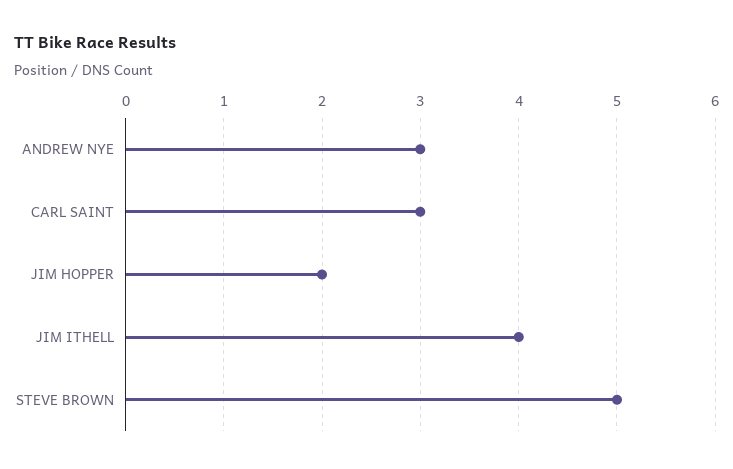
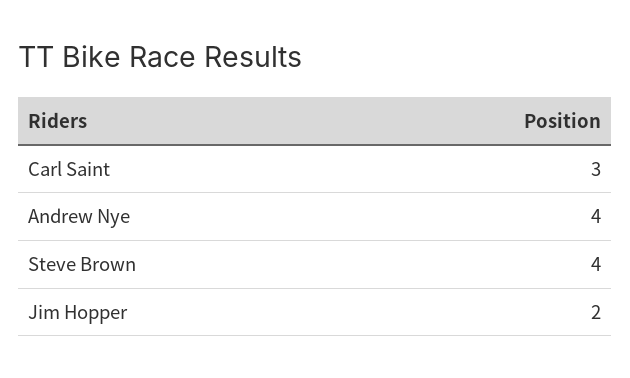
  {
-   "ANDREW NYE": 3,
+   "ANDREW NYE": 4,
    "CARL SAINT": 3,
    "JIM HOPPER": 2,
-   "JIM ITHELL": 4,
-   "STEVE BROWN": 5
+   "STEVE BROWN": 4
  }

